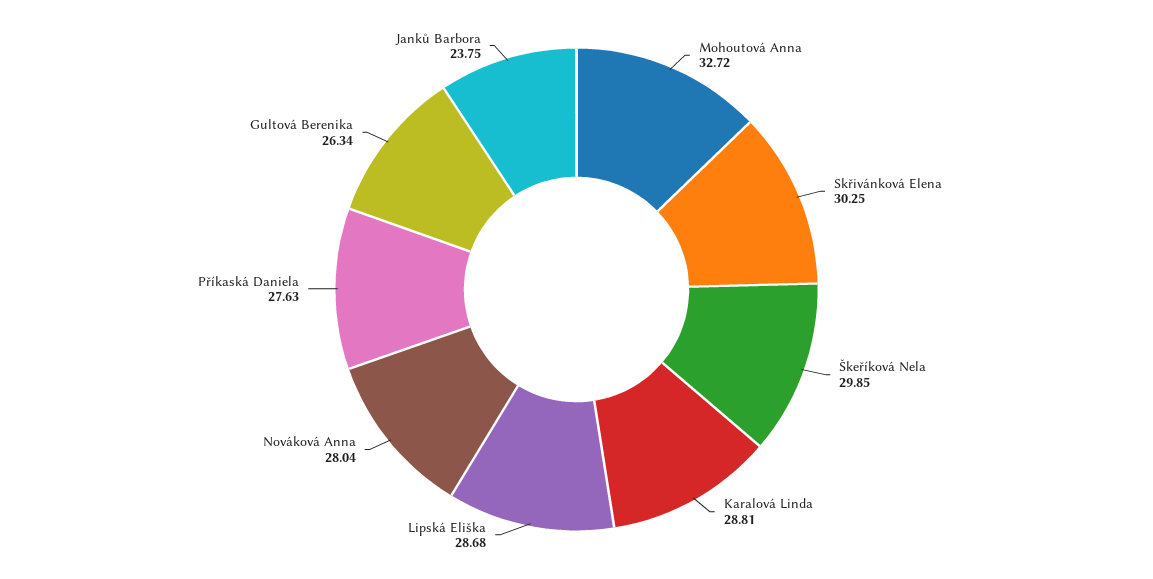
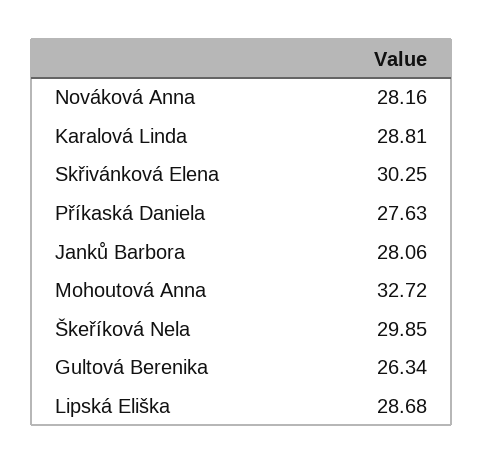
  {
    "Mohoutová Anna": 32.72,
    "Skřivánková Elena": 30.25,
    "Škeříková Nela": 29.85,
    "Karalová Linda": 28.81,
    "Lipská Eliška": 28.68,
-   "Nováková Anna": 28.04,
+   "Nováková Anna": 28.16,
    "Příkaská Daniela": 27.63,
    "Gultová Berenika": 26.34,
-   "Janků Barbora": 23.75
+   "Janků Barbora": 28.06
  }

